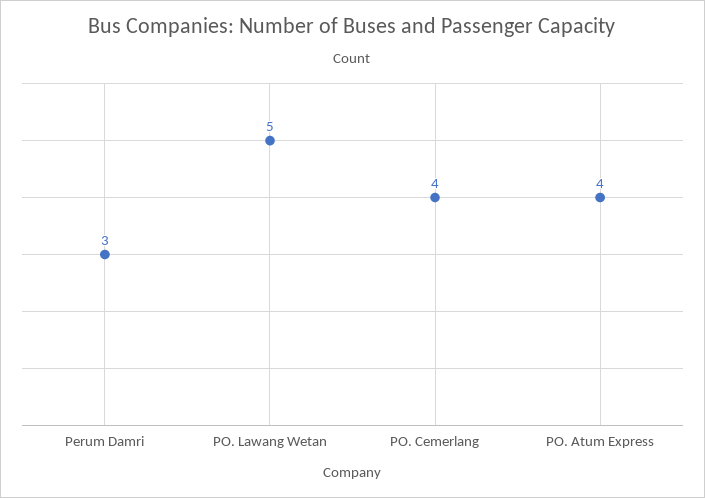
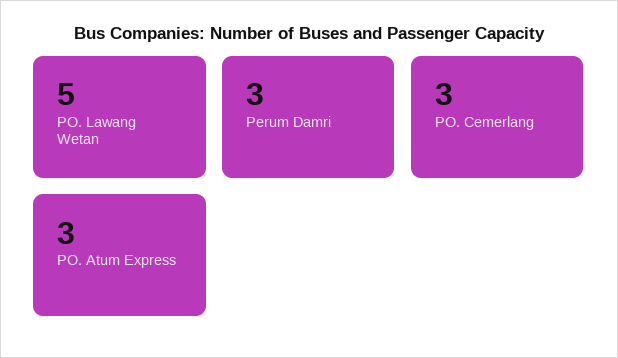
  {
    "Perum Damri": 3,
    "PO. Lawang Wetan": 5,
-   "PO. Cemerlang": 4,
+   "PO. Cemerlang": 3,
-   "PO. Atum Express": 4
+   "PO. Atum Express": 3
  }

